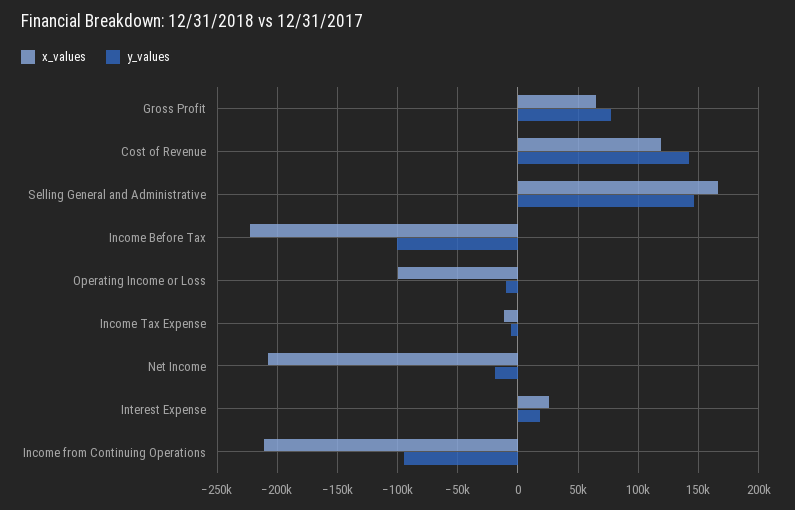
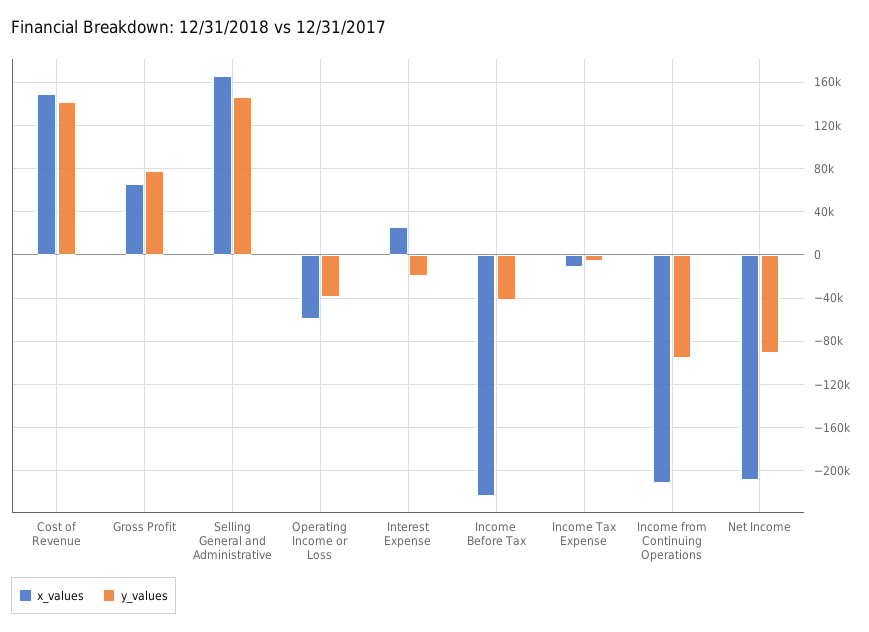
  {
    "x_values": {
      "Gross Profit": 65000,
-     "Cost of Revenue": 120000,
+     "Cost of Revenue": 150000,
      "Selling General and Administrative": 165000,
      "Income Before Tax": -225000,
-     "Operating Income or Loss": -100000,
+     "Operating Income or Loss": -60000,
      "Income Tax Expense": -10000,
      "Net Income": -210000,
      "Interest Expense": 25000,
      "Income from Continuing Operations": -210000
    },
    "y_values": {
      "Gross Profit": 80000,
      "Cost of Revenue": 140000,
      "Selling General and Administrative": 145000,
-     "Income Before Tax": -100000,
+     "Income Before Tax": -40000,
-     "Operating Income or Loss": -10000,
+     "Operating Income or Loss": -40000,
      "Income Tax Expense": -5000,
-     "Net Income": -20000,
+     "Net Income": -90000,
-     "Interest Expense": 20000,
+     "Interest Expense": -20000,
      "Income from Continuing Operations": -95000
    }
  }

